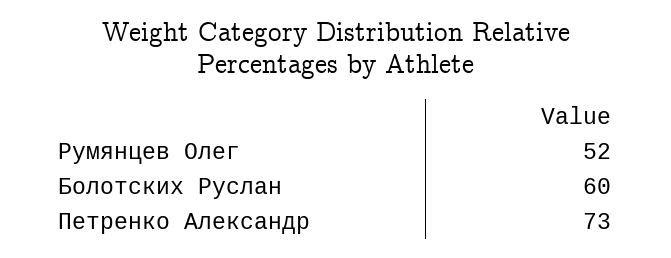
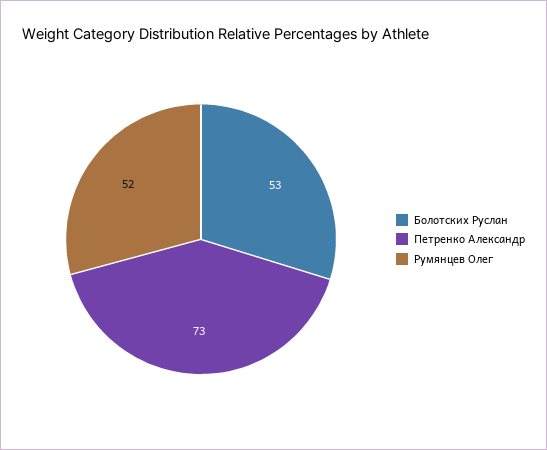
  {
    "Румянцев Олег": 52,
-   "Болотских Руслан": 60,
+   "Болотских Руслан": 53,
    "Петренко Александр": 73
  }

